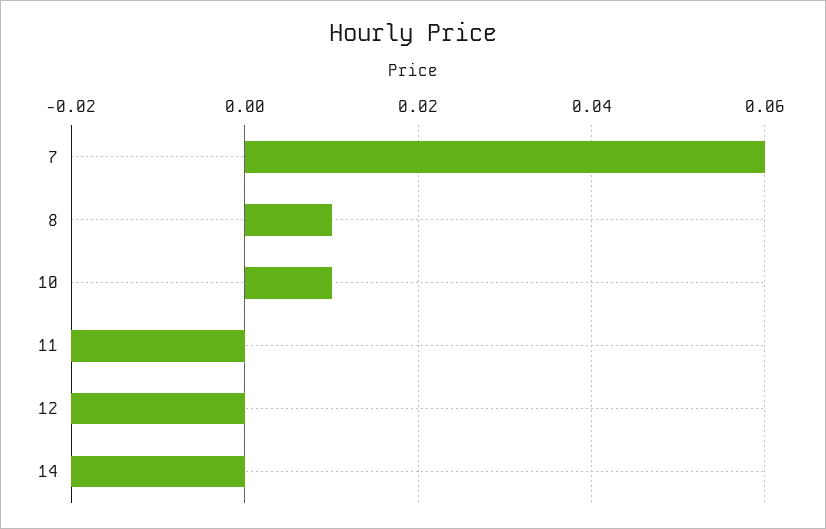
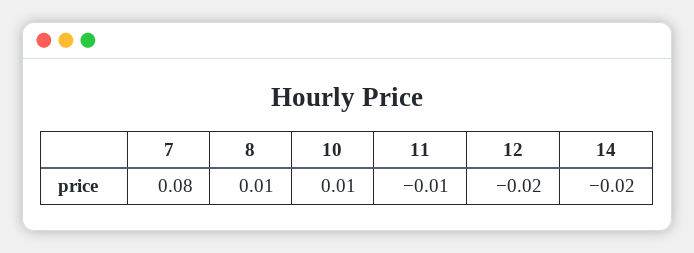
  {
-   "7": 0.06,
+   "7": 0.08,
    "8": 0.01,
    "10": 0.01,
-   "11": -0.02,
+   "11": -0.01,
    "12": -0.02,
    "14": -0.02
  }

